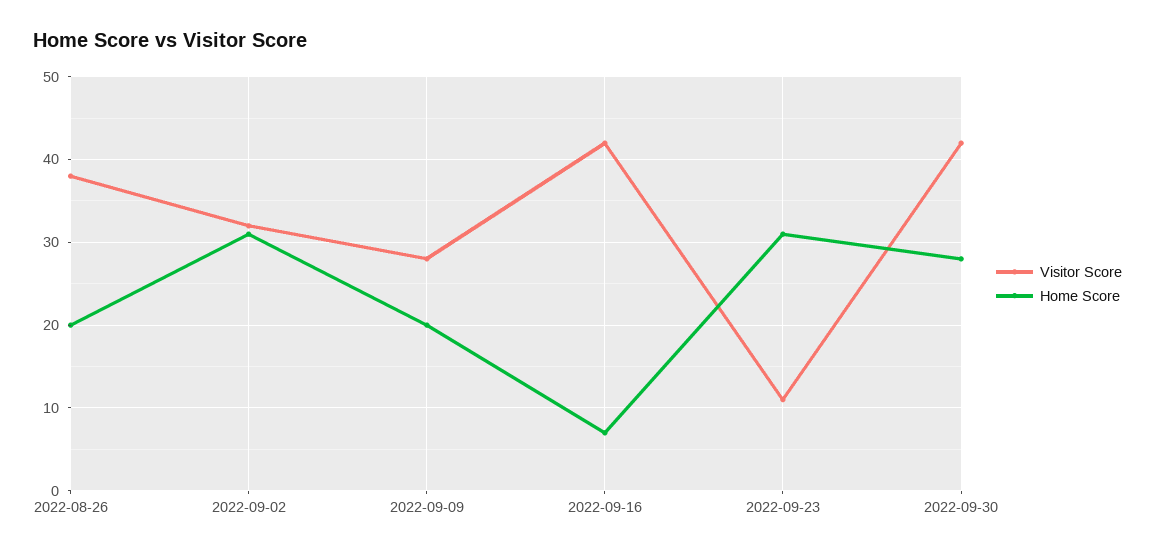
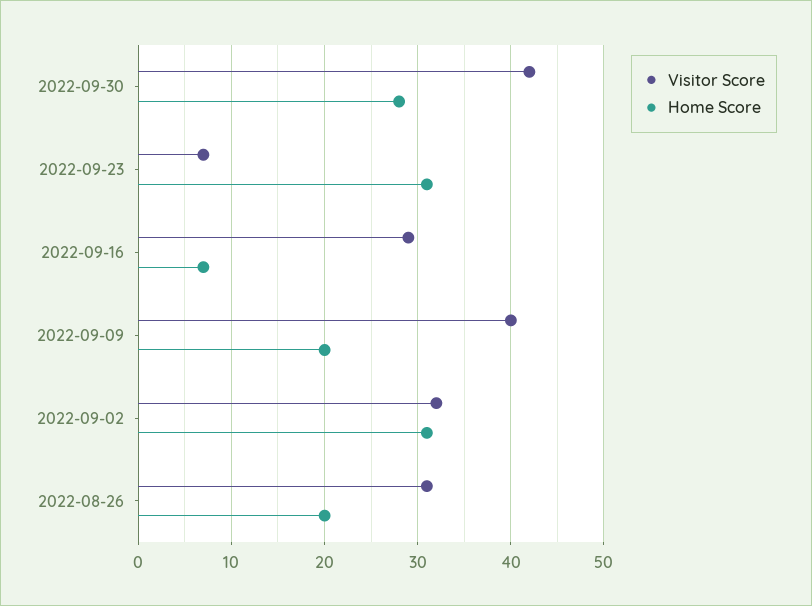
  {
    "Visitor Score": {
-     "2022-08-26": 38,
+     "2022-08-26": 31,
      "2022-09-02": 32,
-     "2022-09-09": 28,
+     "2022-09-09": 40,
-     "2022-09-16": 42,
+     "2022-09-16": 29,
-     "2022-09-23": 11,
+     "2022-09-23": 7,
      "2022-09-30": 42
    },
    "Home Score": {
      "2022-08-26": 20,
      "2022-09-02": 31,
      "2022-09-09": 20,
      "2022-09-16": 7,
      "2022-09-23": 31,
      "2022-09-30": 28
    }
  }

